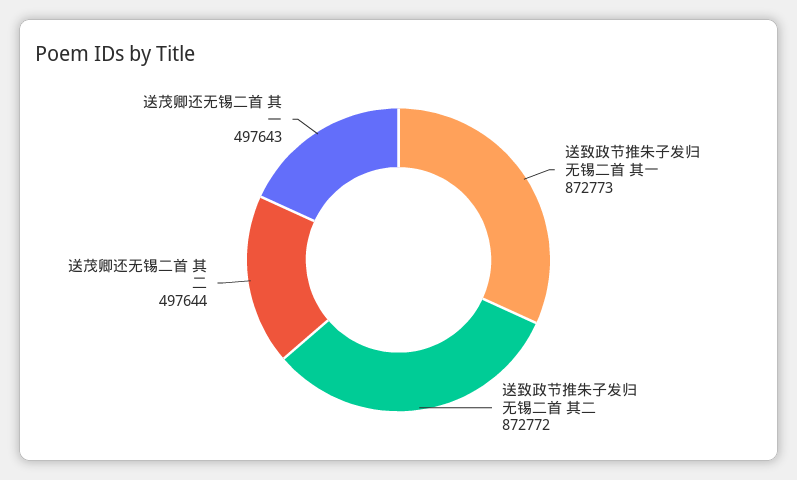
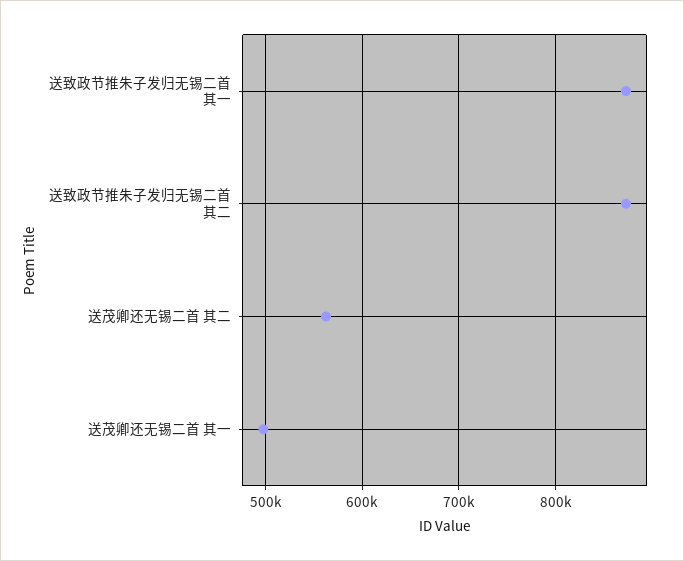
  {
    "送致政节推朱子发归无锡二首 其一": 872773,
    "送致政节推朱子发归无锡二首 其二": 872772,
-   "送茂卿还无锡二首 其二": 497644,
+   "送茂卿还无锡二首 其二": 560000,
    "送茂卿还无锡二首 其一": 497643
  }

